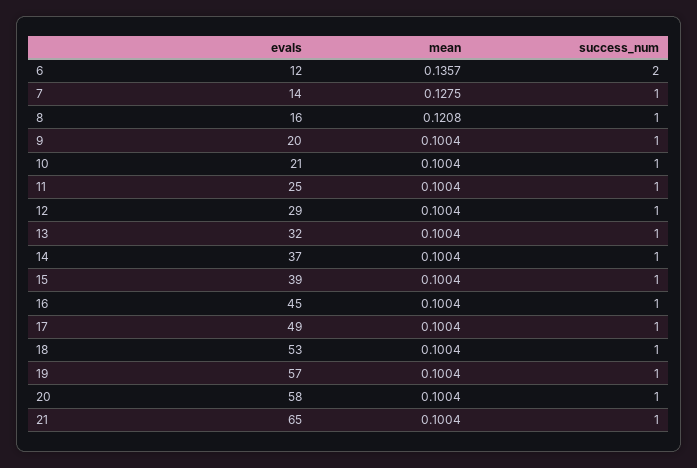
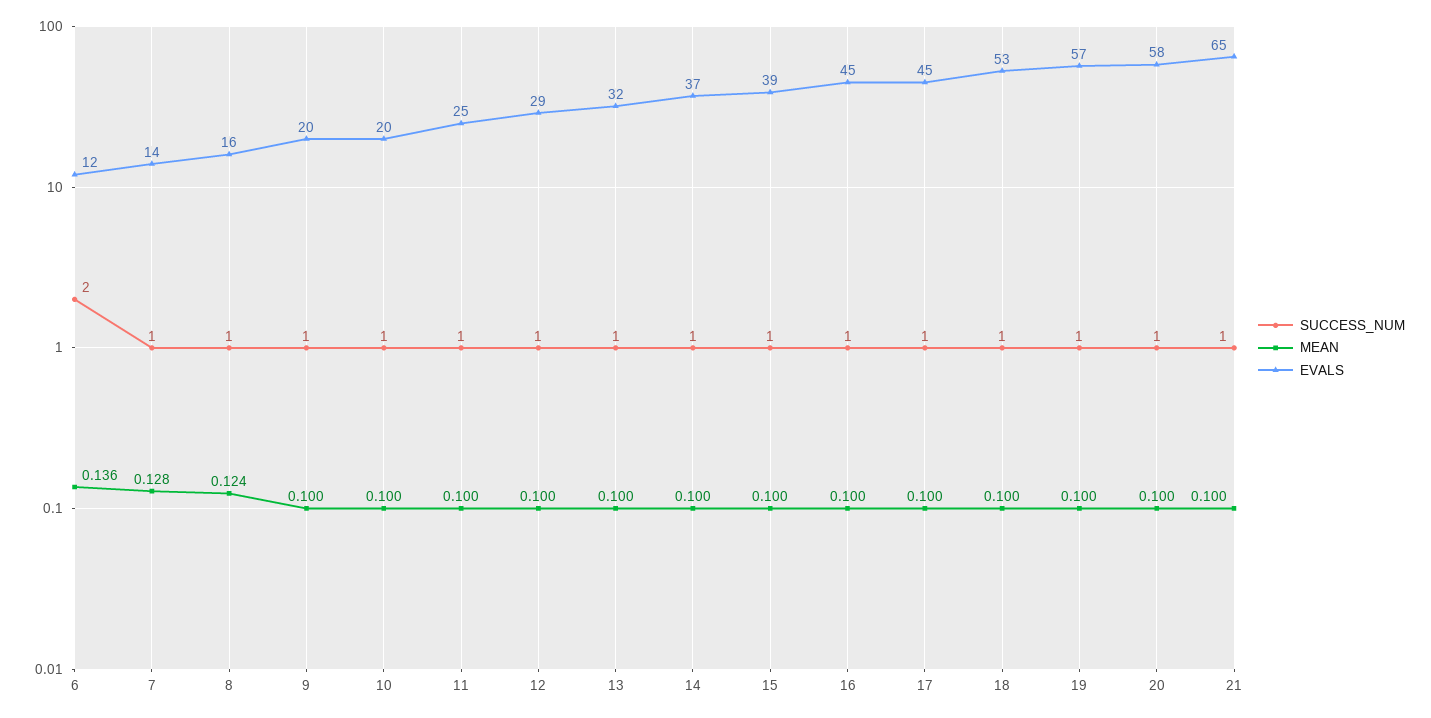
  {
    "evals": {
      "6": 12,
      "7": 14,
      "8": 16,
      "9": 20,
-     "10": 21,
+     "10": 20,
      "11": 25,
      "12": 29,
      "13": 32,
      "14": 37,
      "15": 39,
      "16": 45,
-     "17": 49,
+     "17": 45,
      "18": 53,
      "19": 57,
      "20": 58,
      "21": 65
    },
    "mean": {
      "6": 0.1357,
      "7": 0.1275,
-     "8": 0.1208,
+     "8": 0.124,
      "9": 0.1004,
      "10": 0.1004,
      "11": 0.1004,
      "12": 0.1004,
      "13": 0.1004,
      "14": 0.1004,
      "15": 0.1004,
      "16": 0.1004,
      "17": 0.1004,
      "18": 0.1004,
      "19": 0.1004,
      "20": 0.1004,
      "21": 0.1004
    },
    "success_num": {
      "6": 2,
      "7": 1,
      "8": 1,
      "9": 1,
      "10": 1,
      "11": 1,
      "12": 1,
      "13": 1,
      "14": 1,
      "15": 1,
      "16": 1,
      "17": 1,
      "18": 1,
      "19": 1,
      "20": 1,
      "21": 1
    }
  }

